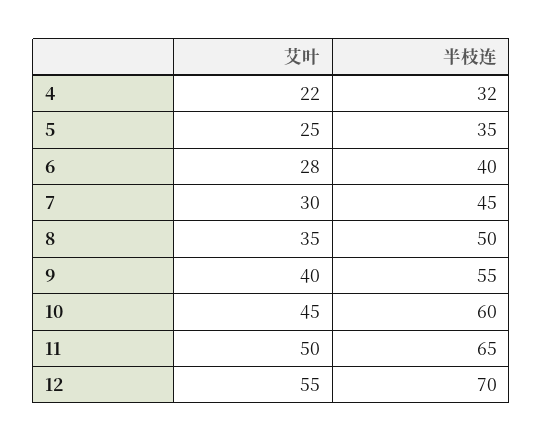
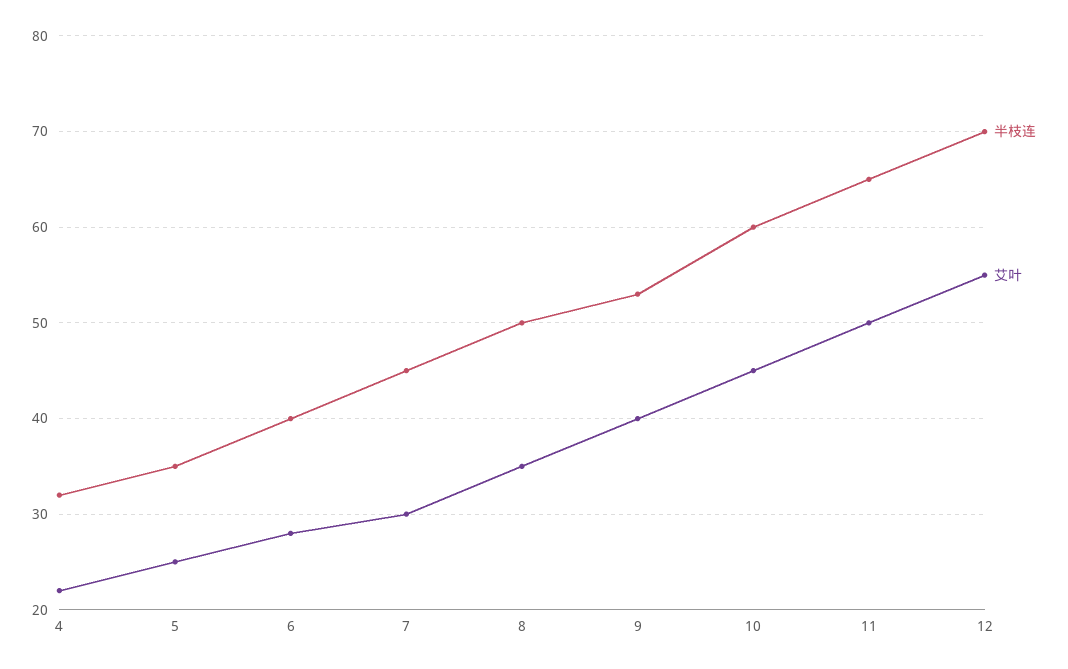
  {
    "艾叶": {
      "4": 22,
      "5": 25,
      "6": 28,
      "7": 30,
      "8": 35,
      "9": 40,
      "10": 45,
      "11": 50,
      "12": 55
    },
    "半枝连": {
      "4": 32,
      "5": 35,
      "6": 40,
      "7": 45,
      "8": 50,
-     "9": 55,
+     "9": 53,
      "10": 60,
      "11": 65,
      "12": 70
    }
  }

